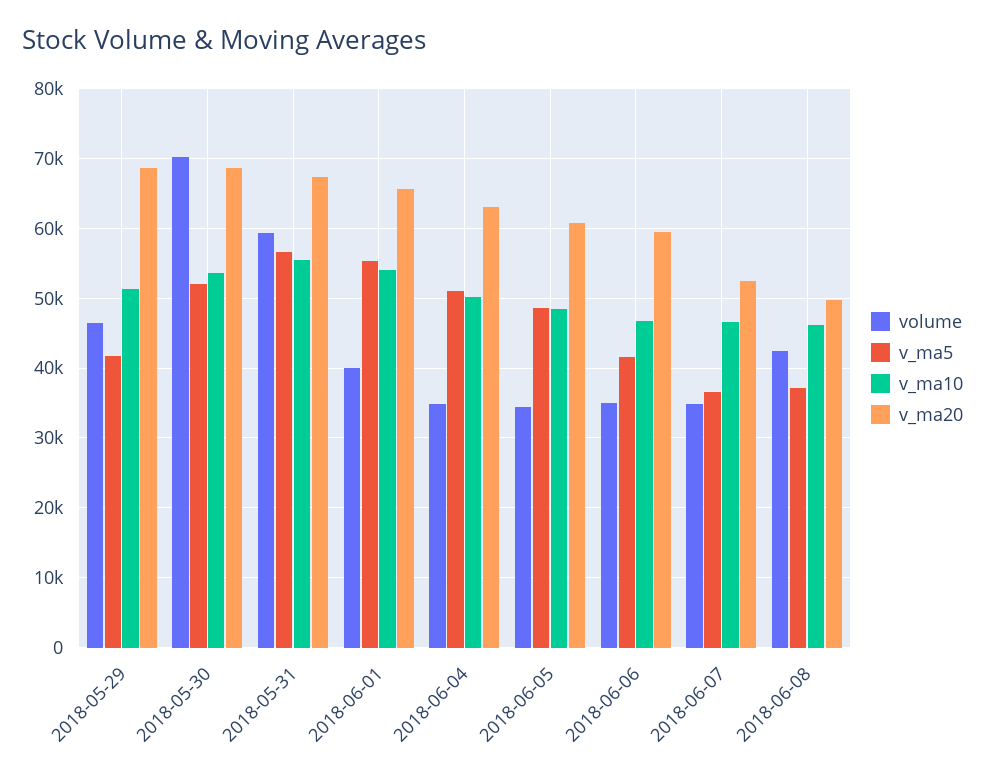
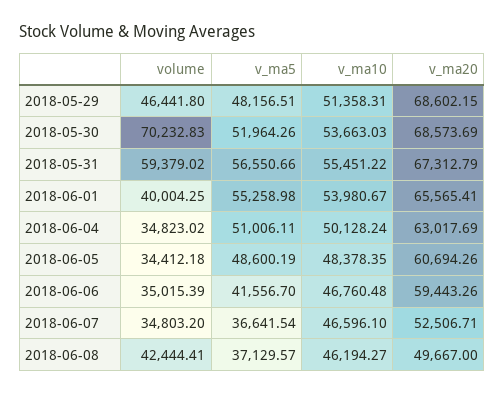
  {
    "volume": {
      "2018-05-29": 46441.8,
      "2018-05-30": 70232.83,
      "2018-05-31": 59379.02,
      "2018-06-01": 40004.25,
      "2018-06-04": 34823.02,
      "2018-06-05": 34412.18,
      "2018-06-06": 35015.39,
      "2018-06-07": 34803.2,
      "2018-06-08": 42444.41
    },
    "v_ma5": {
-     "2018-05-29": 42000,
+     "2018-05-29": 48156.51,
      "2018-05-30": 51964.26,
      "2018-05-31": 56550.66,
      "2018-06-01": 55258.98,
      "2018-06-04": 51006.11,
      "2018-06-05": 48600.19,
      "2018-06-06": 41556.7,
      "2018-06-07": 36641.54,
      "2018-06-08": 37129.57
    },
    "v_ma10": {
      "2018-05-29": 51358.31,
      "2018-05-30": 53663.03,
      "2018-05-31": 55451.22,
      "2018-06-01": 53980.67,
      "2018-06-04": 50128.24,
      "2018-06-05": 48378.35,
      "2018-06-06": 46760.48,
      "2018-06-07": 46596.1,
      "2018-06-08": 46194.27
    },
    "v_ma20": {
      "2018-05-29": 68602.15,
      "2018-05-30": 68573.69,
      "2018-05-31": 67312.79,
      "2018-06-01": 65565.41,
      "2018-06-04": 63017.69,
      "2018-06-05": 60694.26,
      "2018-06-06": 59443.26,
      "2018-06-07": 52506.71,
      "2018-06-08": 49667
    }
  }

